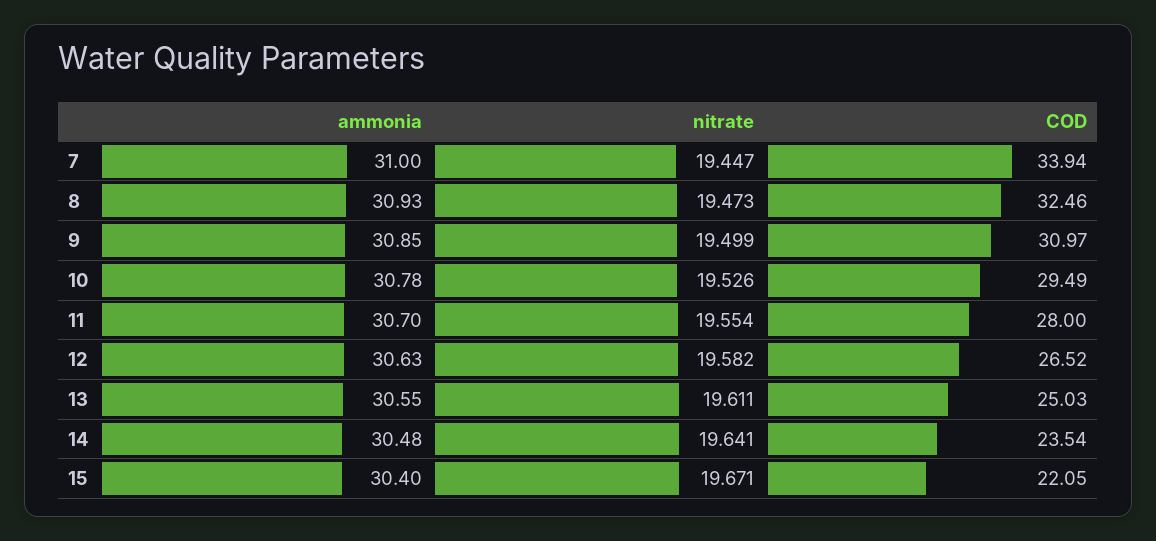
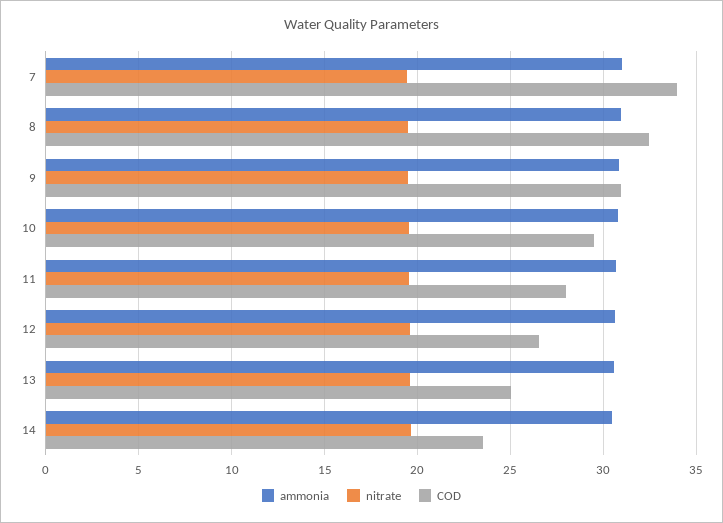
  {
    "ammonia": {
      "7": 31,
      "8": 30.93,
      "9": 30.85,
      "10": 30.78,
      "11": 30.7,
      "12": 30.63,
      "13": 30.55,
-     "14": 30.48,
+     "14": 30.48
-     "15": 30.4
    },
    "nitrate": {
      "7": 19.447,
      "8": 19.473,
      "9": 19.499,
      "10": 19.526,
      "11": 19.554,
      "12": 19.582,
      "13": 19.611,
-     "14": 19.641,
+     "14": 19.641
-     "15": 19.671
    },
    "COD": {
      "7": 33.94,
      "8": 32.46,
      "9": 30.97,
      "10": 29.49,
      "11": 28,
      "12": 26.52,
      "13": 25.03,
-     "14": 23.54,
+     "14": 23.54
-     "15": 22.05
    }
  }

